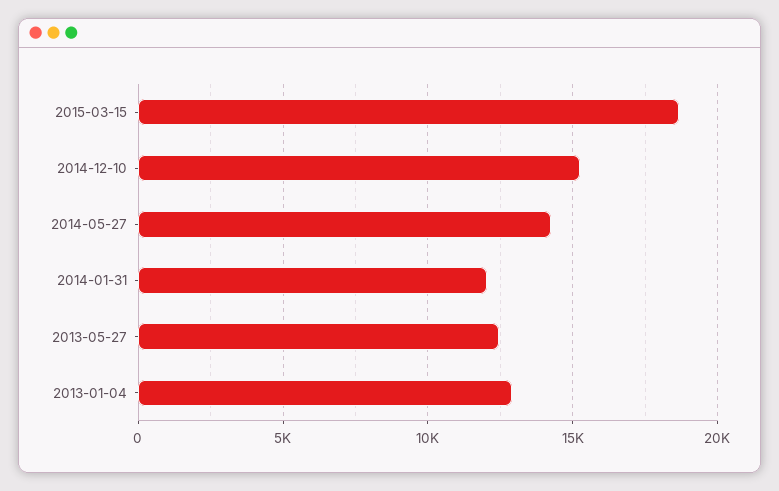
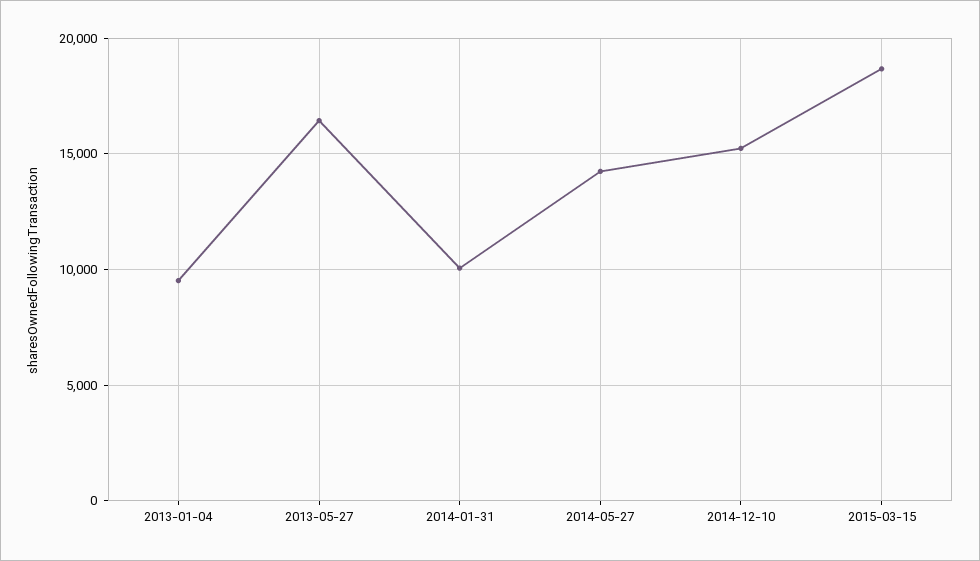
  {
    "2015-03-15": 18500,
    "2014-12-10": 15000,
    "2014-05-27": 14000,
-   "2014-01-31": 12000,
+   "2014-01-31": 10000,
-   "2013-05-27": 12500,
+   "2013-05-27": 16500,
-   "2013-01-04": 13000
+   "2013-01-04": 9500
  }

